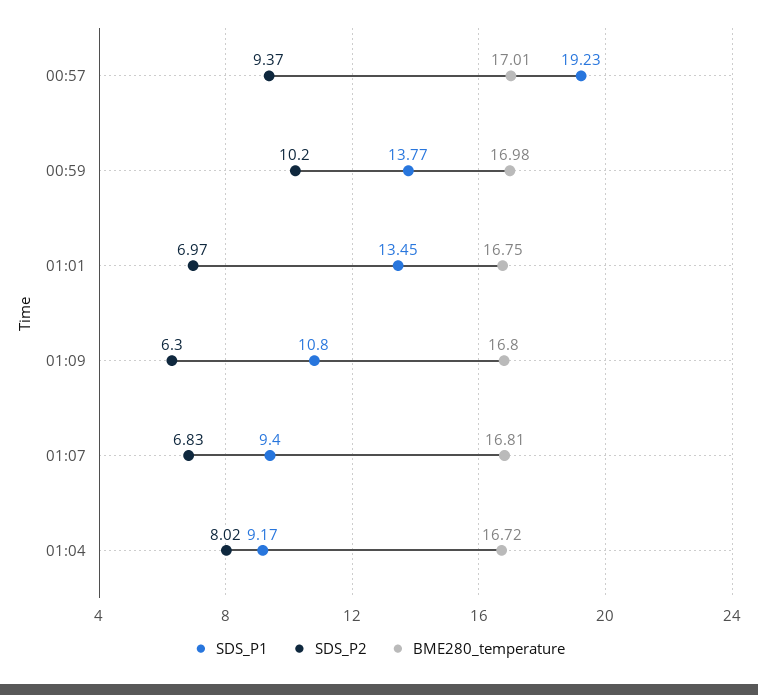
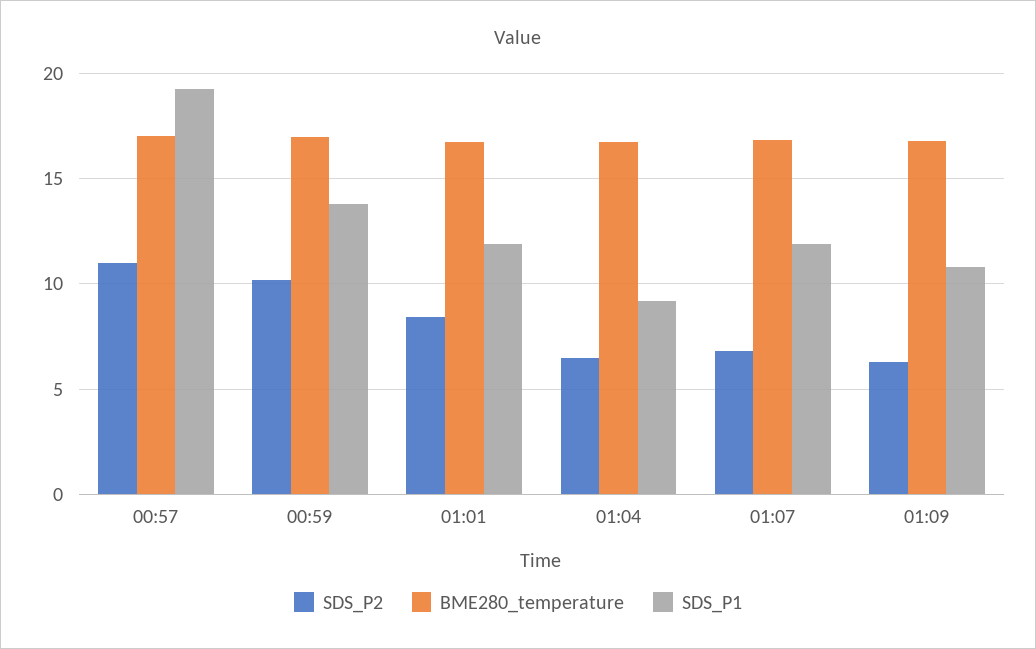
  {
    "SDS_P1": {
      "00:57": 19.23,
      "00:59": 13.77,
-     "01:01": 13.45,
+     "01:01": 12,
      "01:09": 10.8,
-     "01:07": 9.4,
+     "01:07": 12,
      "01:04": 9.17
    },
    "SDS_P2": {
-     "00:57": 9.37,
+     "00:57": 11,
      "00:59": 10.2,
-     "01:01": 6.97,
+     "01:01": 8.5,
      "01:09": 6.3,
      "01:07": 6.83,
-     "01:04": 8.02
+     "01:04": 6.5
    },
    "BME280_temperature": {
      "00:57": 17.01,
      "00:59": 16.98,
      "01:01": 16.75,
      "01:09": 16.8,
      "01:07": 16.81,
      "01:04": 16.72
    }
  }

